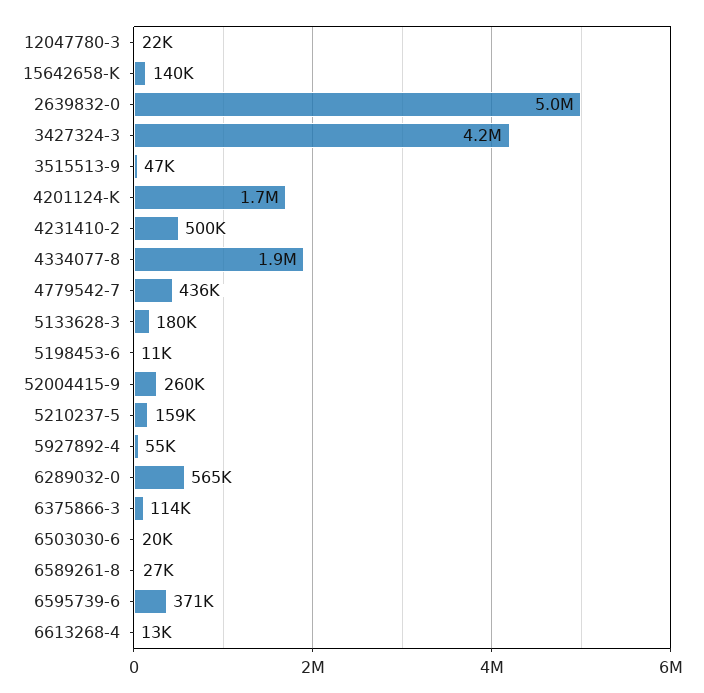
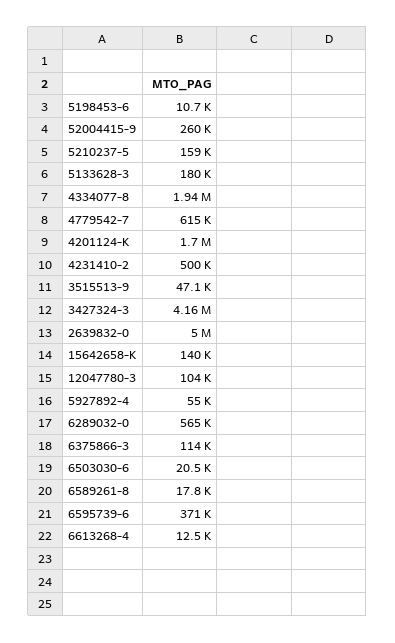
  {
-   "12047780-3": 22000,
+   "12047780-3": 104000,
    "15642658-K": 140000,
    "2639832-0": 5000000,
    "3427324-3": 4160000,
    "3515513-9": 47100,
    "4201124-K": 1700000,
    "4231410-2": 500000,
    "4334077-8": 1940000,
-   "4779542-7": 436000,
+   "4779542-7": 615000,
    "5133628-3": 180000,
    "5198453-6": 10700,
    "52004415-9": 260000,
    "5210237-5": 159000,
    "5927892-4": 55000,
    "6289032-0": 565000,
    "6375866-3": 114000,
    "6503030-6": 20500,
-   "6589261-8": 27000,
+   "6589261-8": 17800,
    "6595739-6": 371000,
    "6613268-4": 12500
  }

